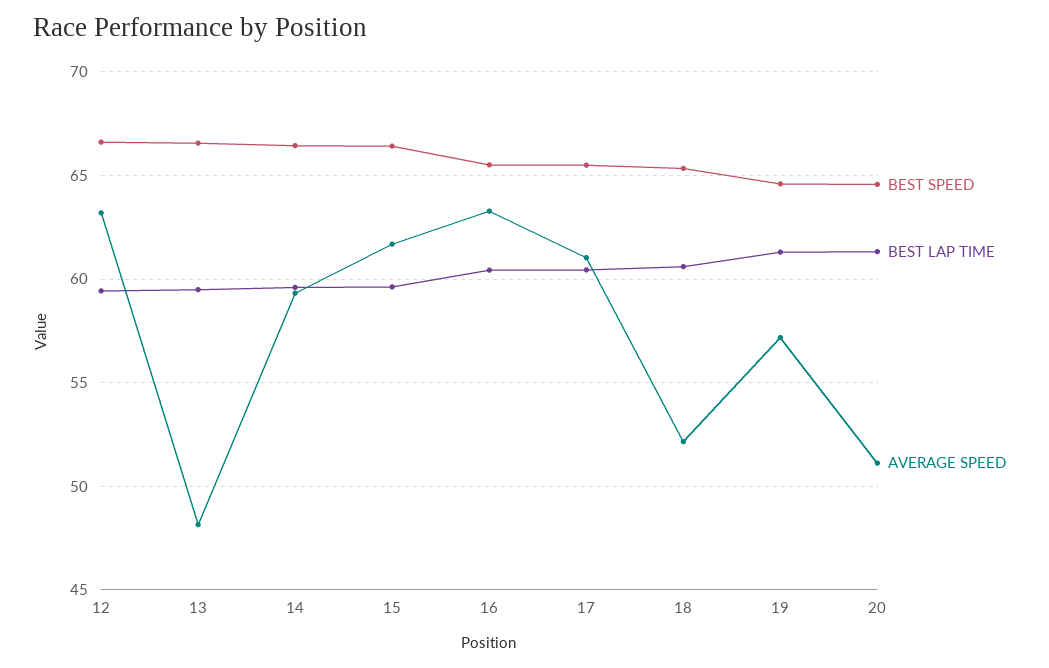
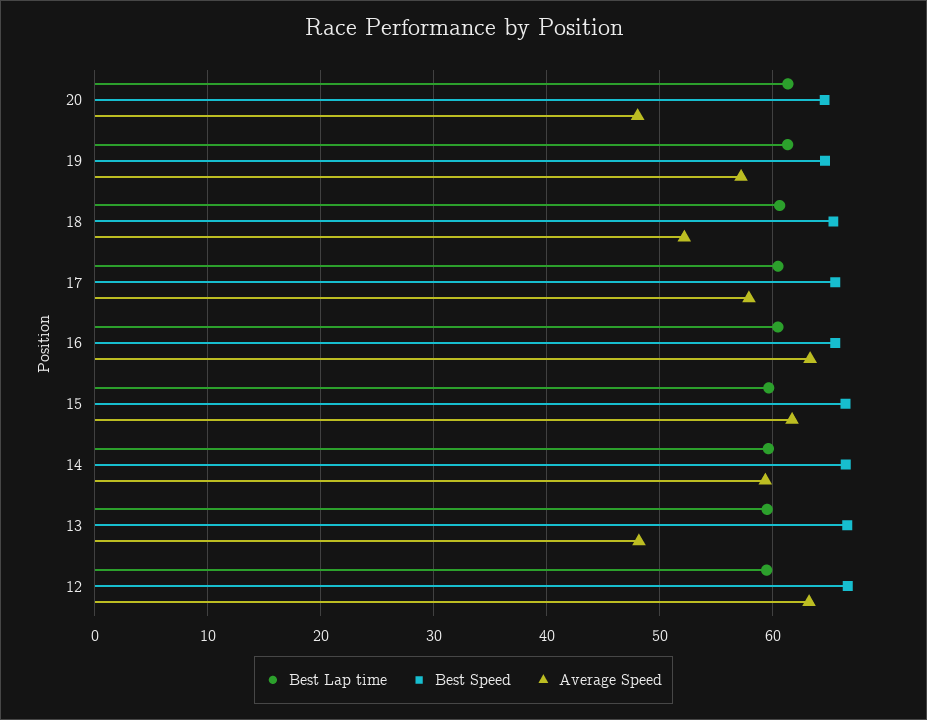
  {
    "BEST SPEED": {
      "12": 66.5,
      "13": 66.5,
      "14": 66.5,
      "15": 66.5,
      "16": 65.5,
      "17": 65.5,
      "18": 65.5,
      "19": 64.5,
      "20": 64.5
    },
    "BEST LAP TIME": {
      "12": 59.5,
      "13": 59.5,
      "14": 59.5,
      "15": 59.5,
      "16": 60.5,
      "17": 60.5,
      "18": 60.5,
      "19": 61.5,
      "20": 61.5
    },
    "AVERAGE SPEED": {
      "12": 63,
      "13": 48,
      "14": 59.5,
      "15": 61.5,
      "16": 63.5,
-     "17": 61,
+     "17": 58,
      "18": 52,
      "19": 57,
-     "20": 51
+     "20": 48
    }
  }

